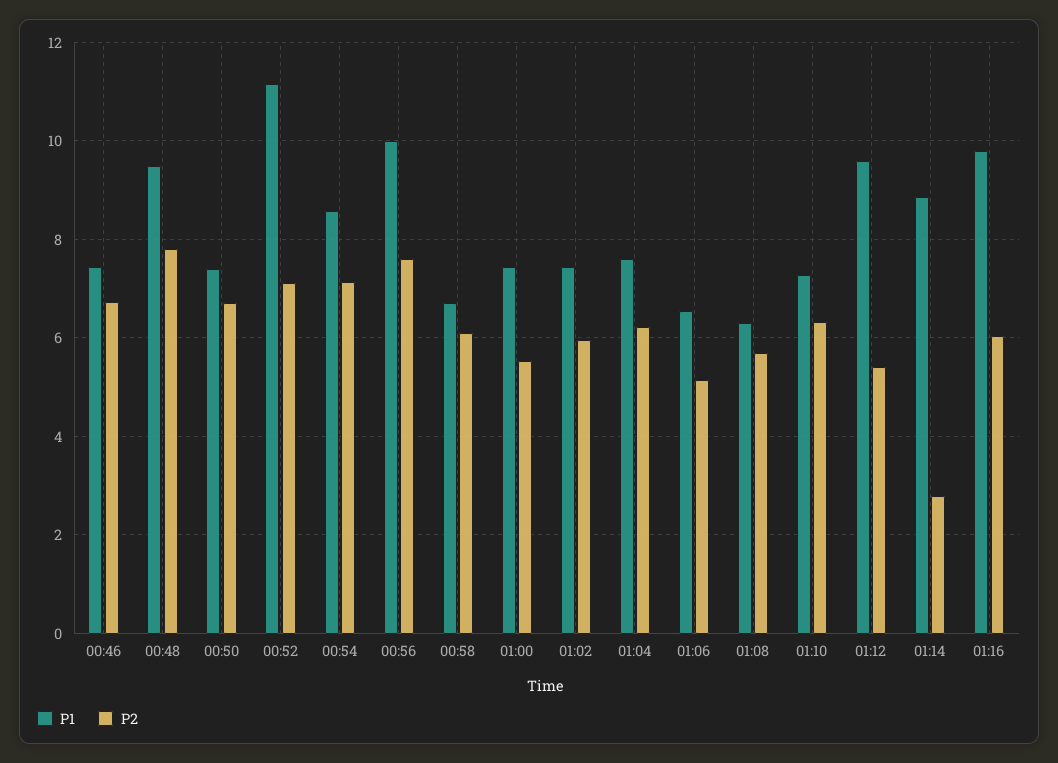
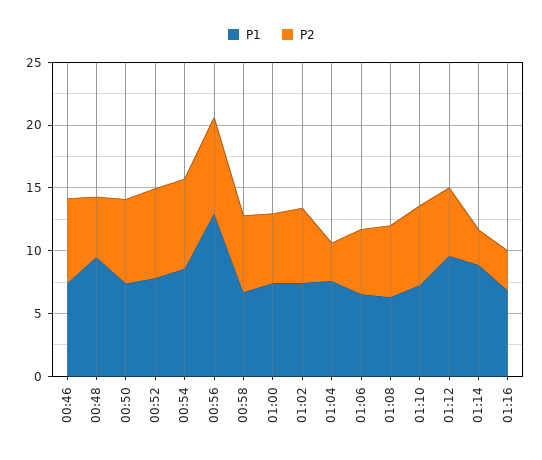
  {
    "P1": {
      "00:46": 7.4,
      "00:48": 9.6,
      "00:50": 7.4,
-     "00:52": 11.2,
+     "00:52": 8,
      "00:54": 8.6,
-     "00:56": 10,
+     "00:56": 13,
      "00:58": 6.8,
      "01:00": 7.4,
      "01:02": 7.4,
      "01:04": 7.6,
      "01:06": 6.6,
      "01:08": 6.4,
      "01:10": 7.2,
      "01:12": 9.6,
      "01:14": 8.8,
-     "01:16": 9.8
+     "01:16": 7
    },
    "P2": {
      "00:46": 6.8,
-     "00:48": 7.8,
+     "00:48": 5,
      "00:50": 6.8,
      "00:52": 7.2,
      "00:54": 7.2,
      "00:56": 7.6,
      "00:58": 6.2,
      "01:00": 5.6,
      "01:02": 6,
-     "01:04": 6.2,
+     "01:04": 3,
      "01:06": 5.2,
      "01:08": 5.8,
      "01:10": 6.4,
      "01:12": 5.4,
      "01:14": 2.8,
-     "01:16": 6
+     "01:16": 3
    }
  }

